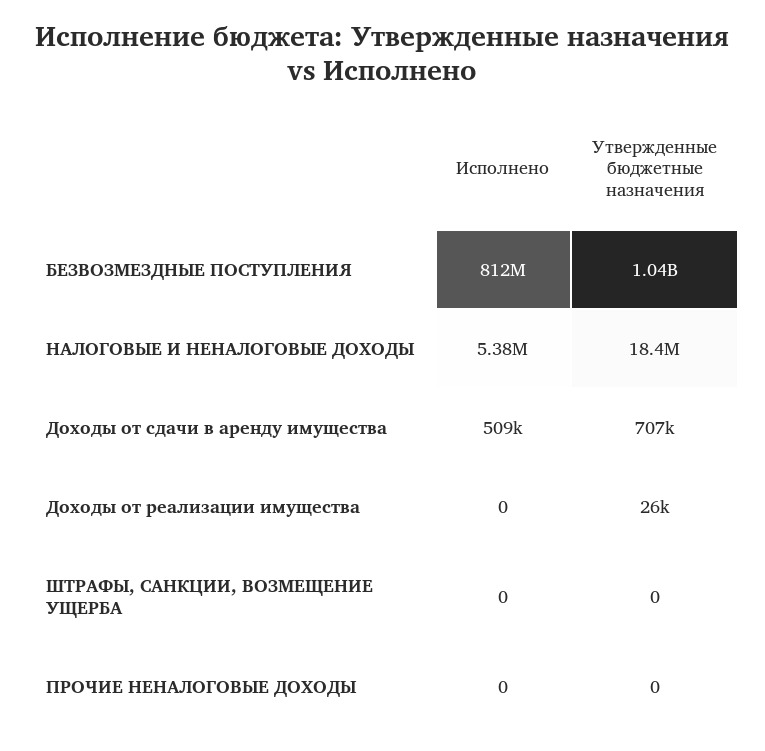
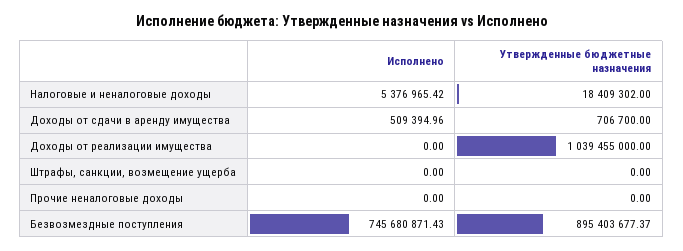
  {
    "Исполнено": {
-     "БЕЗВОЗМЕЗДНЫЕ ПОСТУПЛЕНИЯ": 812000000,
+     "БЕЗВОЗМЕЗДНЫЕ ПОСТУПЛЕНИЯ": 745680871.43,
      "НАЛОГОВЫЕ И НЕНАЛОГОВЫЕ ДОХОДЫ": 5376965.42,
      "Доходы от сдачи в аренду имущества": 509394.96,
      "Доходы от реализации имущества": 0,
      "ШТРАФЫ, САНКЦИИ, ВОЗМЕЩЕНИЕ УЩЕРБА": 0,
      "ПРОЧИЕ НЕНАЛОГОВЫЕ ДОХОДЫ": 0
    },
    "Утвержденные бюджетные назначения": {
-     "БЕЗВОЗМЕЗДНЫЕ ПОСТУПЛЕНИЯ": 1040000000,
+     "БЕЗВОЗМЕЗДНЫЕ ПОСТУПЛЕНИЯ": 895403677.37,
      "НАЛОГОВЫЕ И НЕНАЛОГОВЫЕ ДОХОДЫ": 18409302,
      "Доходы от сдачи в аренду имущества": 706700,
-     "Доходы от реализации имущества": 26000,
+     "Доходы от реализации имущества": 1039455000,
      "ШТРАФЫ, САНКЦИИ, ВОЗМЕЩЕНИЕ УЩЕРБА": 0,
      "ПРОЧИЕ НЕНАЛОГОВЫЕ ДОХОДЫ": 0
    }
  }

